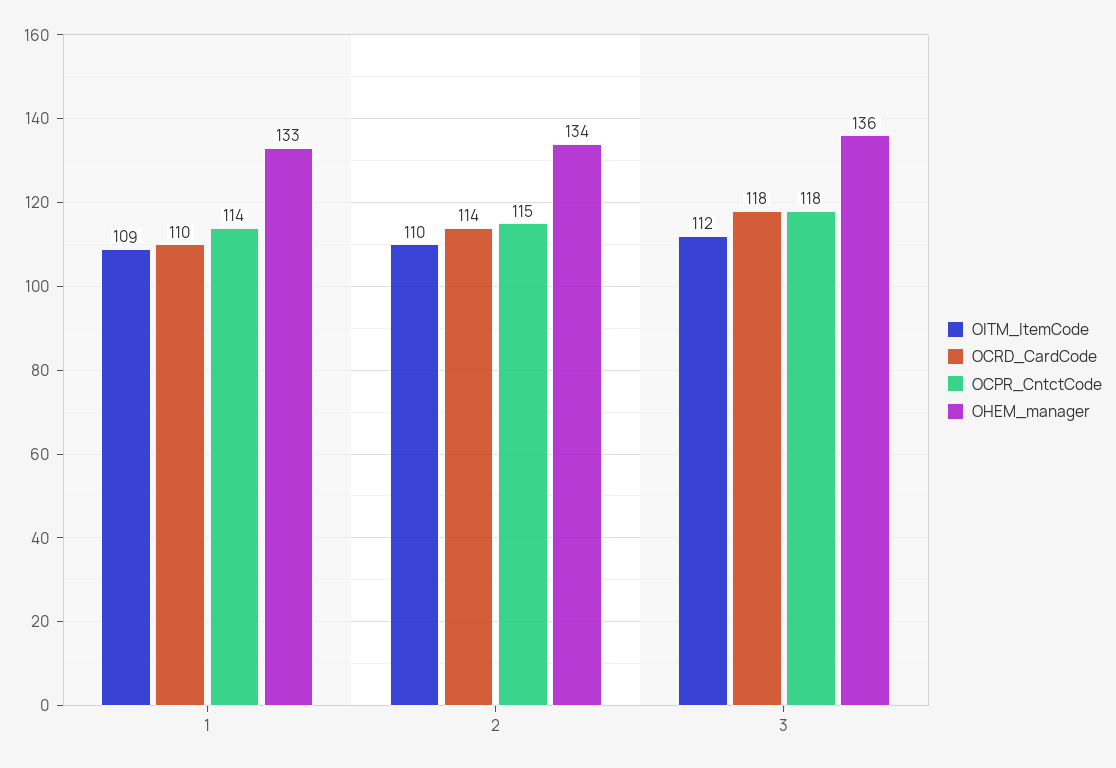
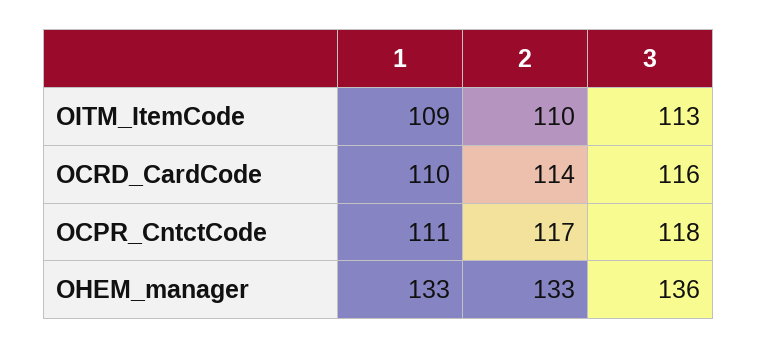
  {
    "OITM_ItemCode": {
      "1": 109,
      "2": 110,
-     "3": 112
+     "3": 113
    },
    "OCRD_CardCode": {
      "1": 110,
      "2": 114,
-     "3": 118
+     "3": 116
    },
    "OCPR_CntctCode": {
-     "1": 114,
+     "1": 111,
-     "2": 115,
+     "2": 117,
      "3": 118
    },
    "OHEM_manager": {
      "1": 133,
-     "2": 134,
+     "2": 133,
      "3": 136
    }
  }

